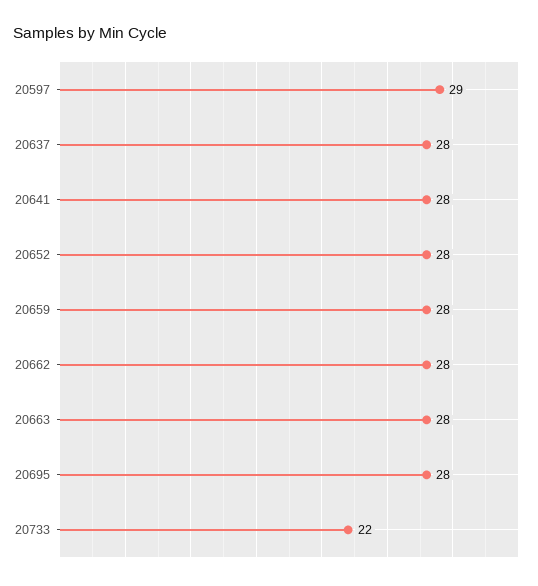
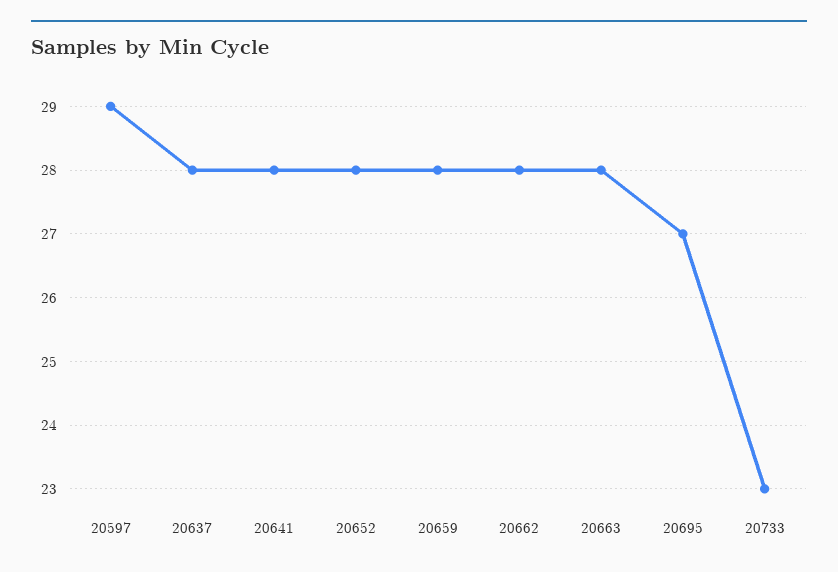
  {
    "20597": 29,
    "20637": 28,
    "20641": 28,
    "20652": 28,
    "20659": 28,
    "20662": 28,
    "20663": 28,
-   "20695": 28,
+   "20695": 27,
-   "20733": 22
+   "20733": 23
  }

